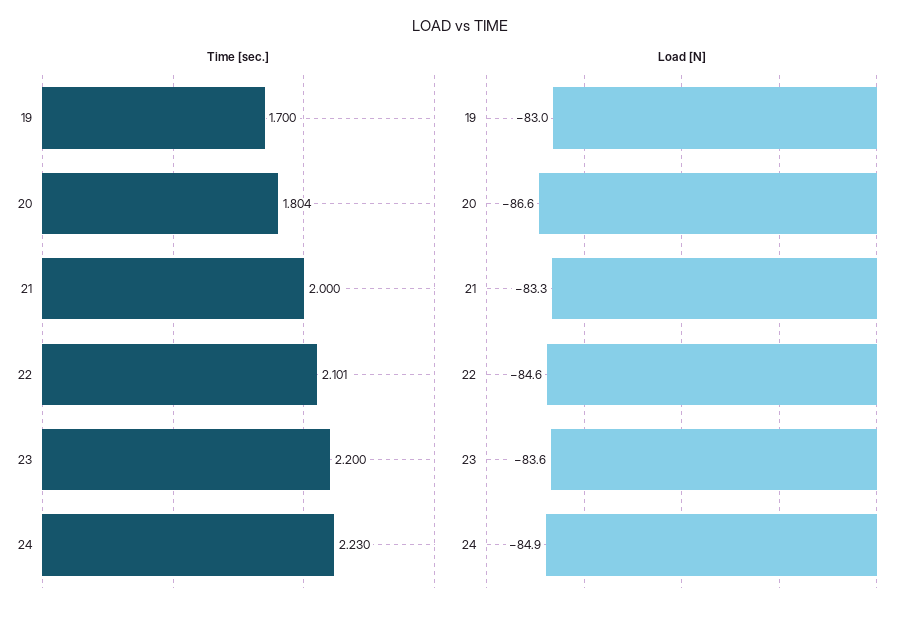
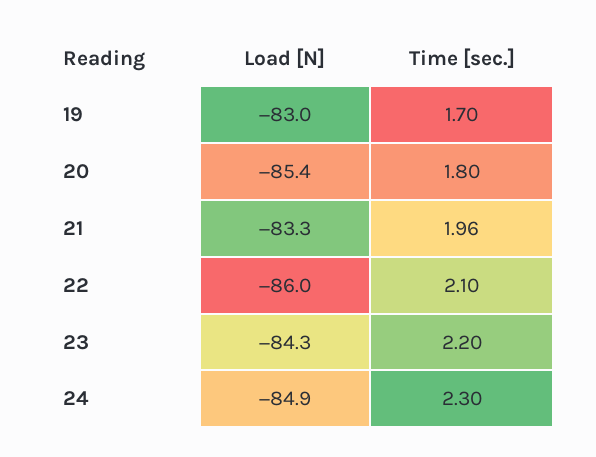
  {
    "Time [sec.]": {
      "19": 1.7,
      "20": 1.804,
-     "21": 2,
+     "21": 1.96,
      "22": 2.101,
      "23": 2.2,
-     "24": 2.23
+     "24": 2.3
    },
    "Load [N]": {
      "19": -83,
-     "20": -86.6,
+     "20": -85.4,
      "21": -83.3,
-     "22": -84.6,
+     "22": -86,
-     "23": -83.6,
+     "23": -84.3,
      "24": -84.9
    }
  }

